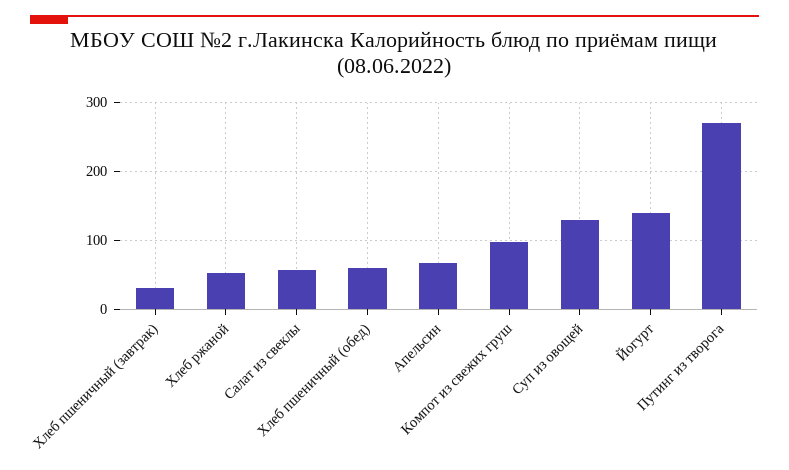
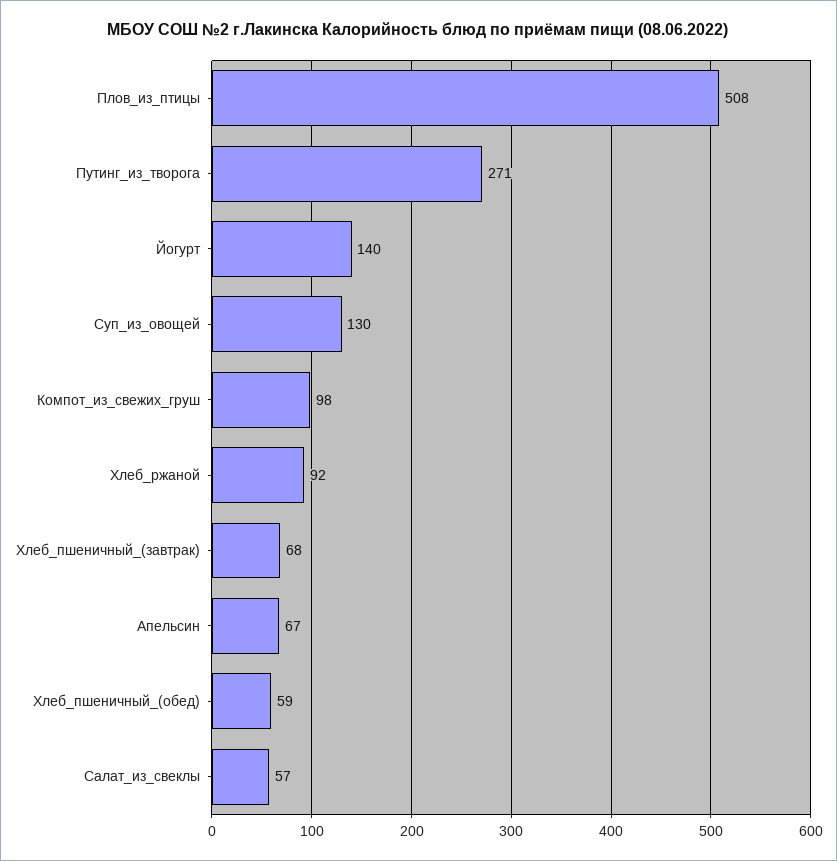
  {
-   "Хлеб пшеничный (завтрак)": 30,
+   "Хлеб пшеничный (завтрак)": 68,
-   "Хлеб ржаной": 50,
+   "Хлеб ржаной": 92,
    "Салат из свеклы": 57,
    "Хлеб пшеничный (обед)": 59,
    "Апельсин": 67,
    "Компот из свежих груш": 98,
    "Суп из овощей": 130,
    "Йогурт": 140,
-   "Путинг из творога": 271
+   "Путинг из творога": 271,
+   "Плов_из_птицы": 508
  }

